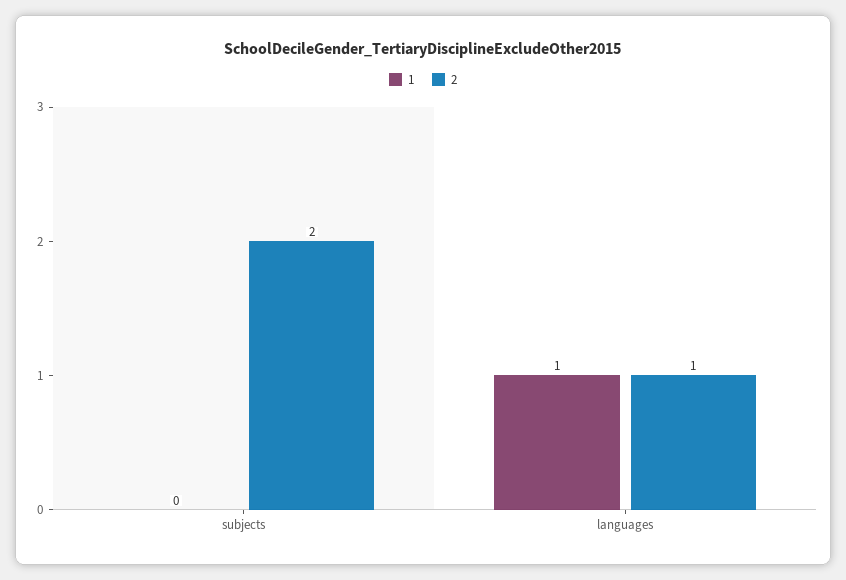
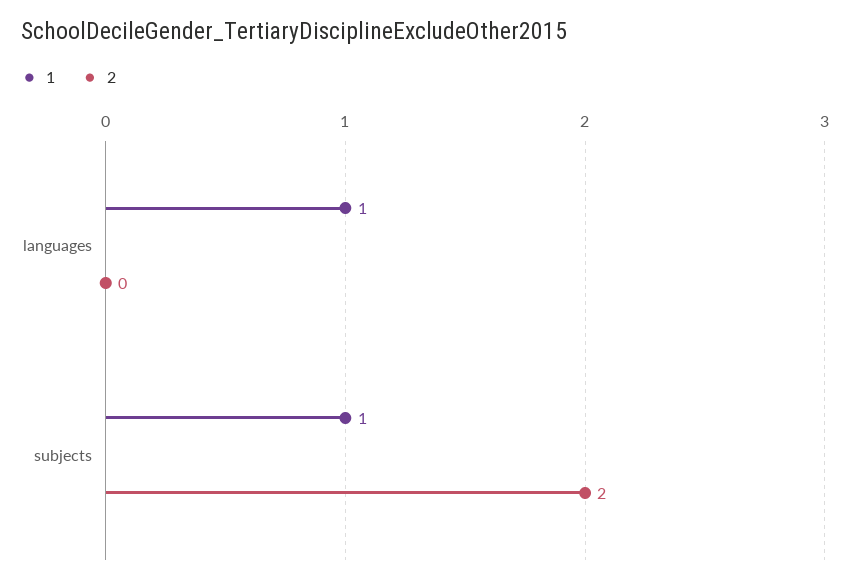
  {
    "1": {
-     "subjects": 0,
+     "subjects": 1,
      "languages": 1
    },
    "2": {
      "subjects": 2,
-     "languages": 1
+     "languages": 0
    }
  }

